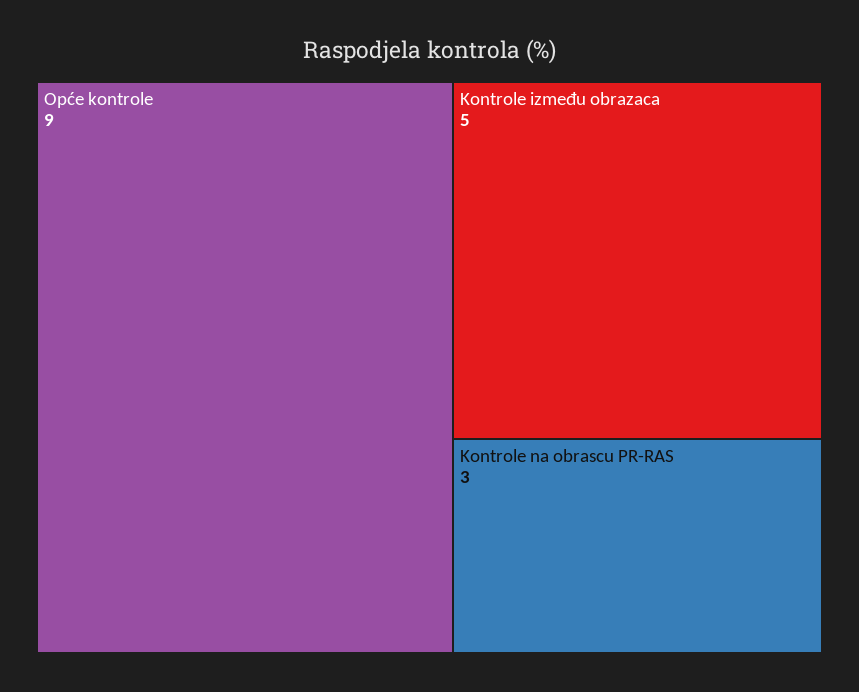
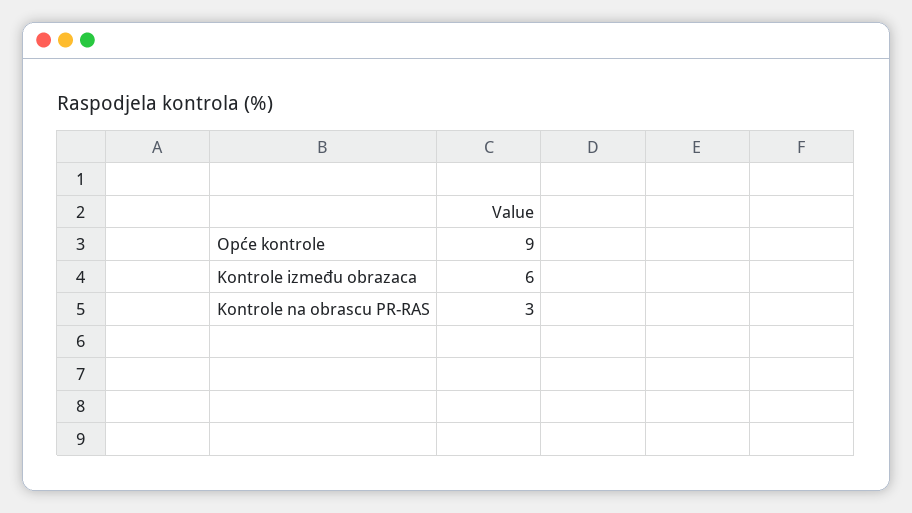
  {
    "Opće kontrole": 9,
-   "Kontrole između obrazaca": 5,
+   "Kontrole između obrazaca": 6,
    "Kontrole na obrascu PR-RAS": 3
  }

